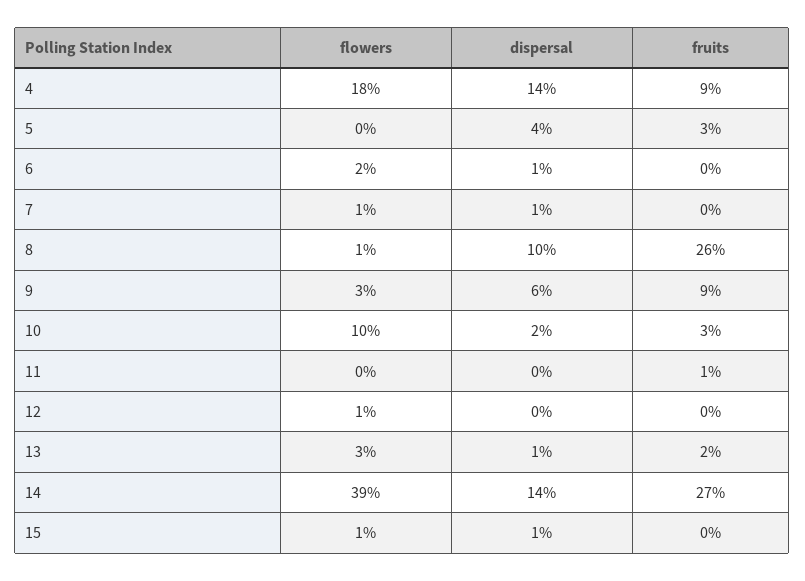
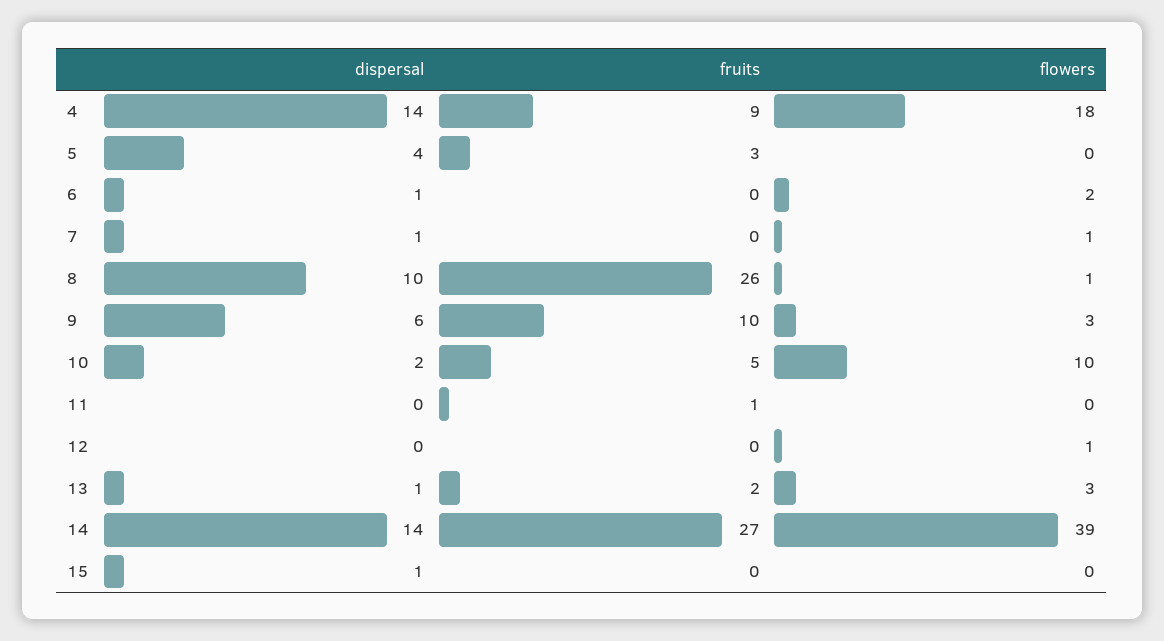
  {
    "flowers": {
      "4": 18,
      "5": 0,
      "6": 2,
      "7": 1,
      "8": 1,
      "9": 3,
      "10": 10,
      "11": 0,
      "12": 1,
      "13": 3,
      "14": 39,
-     "15": 1
+     "15": 0
    },
    "dispersal": {
      "4": 14,
      "5": 4,
      "6": 1,
      "7": 1,
      "8": 10,
      "9": 6,
      "10": 2,
      "11": 0,
      "12": 0,
      "13": 1,
      "14": 14,
      "15": 1
    },
    "fruits": {
      "4": 9,
      "5": 3,
      "6": 0,
      "7": 0,
      "8": 26,
-     "9": 9,
+     "9": 10,
-     "10": 3,
+     "10": 5,
      "11": 1,
      "12": 0,
      "13": 2,
      "14": 27,
      "15": 0
    }
  }

